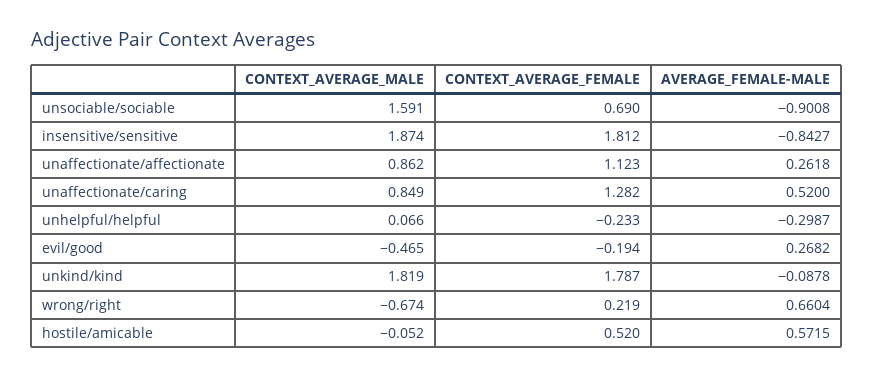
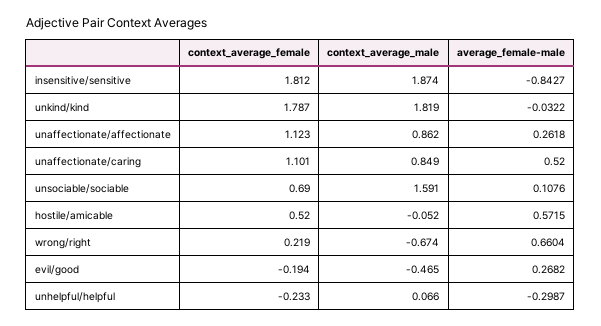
  {
    "CONTEXT_AVERAGE_MALE": {
      "unsociable/sociable": 1.591,
      "insensitive/sensitive": 1.874,
      "unaffectionate/affectionate": 0.862,
      "unaffectionate/caring": 0.849,
      "unhelpful/helpful": 0.066,
      "evil/good": -0.465,
      "unkind/kind": 1.819,
      "wrong/right": -0.674,
      "hostile/amicable": -0.052
    },
    "CONTEXT_AVERAGE_FEMALE": {
      "unsociable/sociable": 0.69,
      "insensitive/sensitive": 1.812,
      "unaffectionate/affectionate": 1.123,
-     "unaffectionate/caring": 1.282,
+     "unaffectionate/caring": 1.101,
      "unhelpful/helpful": -0.233,
      "evil/good": -0.194,
      "unkind/kind": 1.787,
      "wrong/right": 0.219,
      "hostile/amicable": 0.52
    },
    "AVERAGE_FEMALE-MALE": {
-     "unsociable/sociable": -0.9008,
+     "unsociable/sociable": 0.1076,
      "insensitive/sensitive": -0.8427,
      "unaffectionate/affectionate": 0.2618,
      "unaffectionate/caring": 0.52,
      "unhelpful/helpful": -0.2987,
      "evil/good": 0.2682,
-     "unkind/kind": -0.0878,
+     "unkind/kind": -0.0322,
      "wrong/right": 0.6604,
      "hostile/amicable": 0.5715
    }
  }

